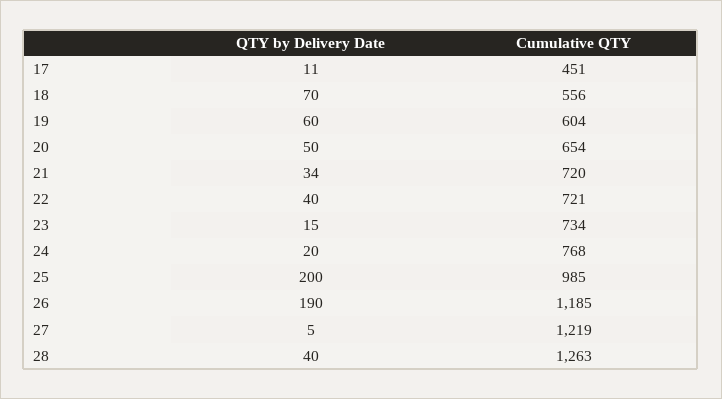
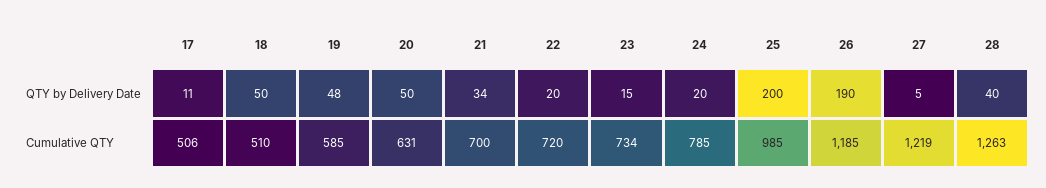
  {
    "QTY by Delivery Date": {
      "17": 11,
-     "18": 70,
+     "18": 50,
-     "19": 60,
+     "19": 48,
      "20": 50,
      "21": 34,
-     "22": 40,
+     "22": 20,
      "23": 15,
      "24": 20,
      "25": 200,
      "26": 190,
      "27": 5,
      "28": 40
    },
    "Cumulative QTY": {
-     "17": 451,
+     "17": 506,
-     "18": 556,
+     "18": 510,
-     "19": 604,
+     "19": 585,
-     "20": 654,
+     "20": 631,
-     "21": 720,
+     "21": 700,
-     "22": 721,
+     "22": 720,
      "23": 734,
-     "24": 768,
+     "24": 785,
      "25": 985,
      "26": 1185,
      "27": 1219,
      "28": 1263
    }
  }

